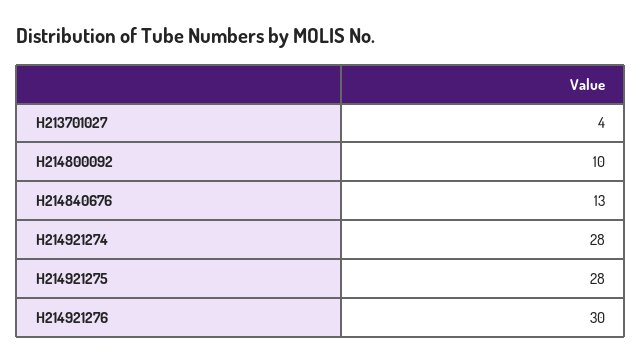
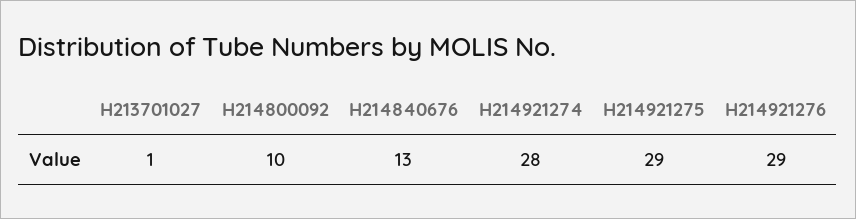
  {
-   "H213701027": 4,
+   "H213701027": 1,
    "H214800092": 10,
    "H214840676": 13,
    "H214921274": 28,
-   "H214921275": 28,
+   "H214921275": 29,
-   "H214921276": 30
+   "H214921276": 29
  }

